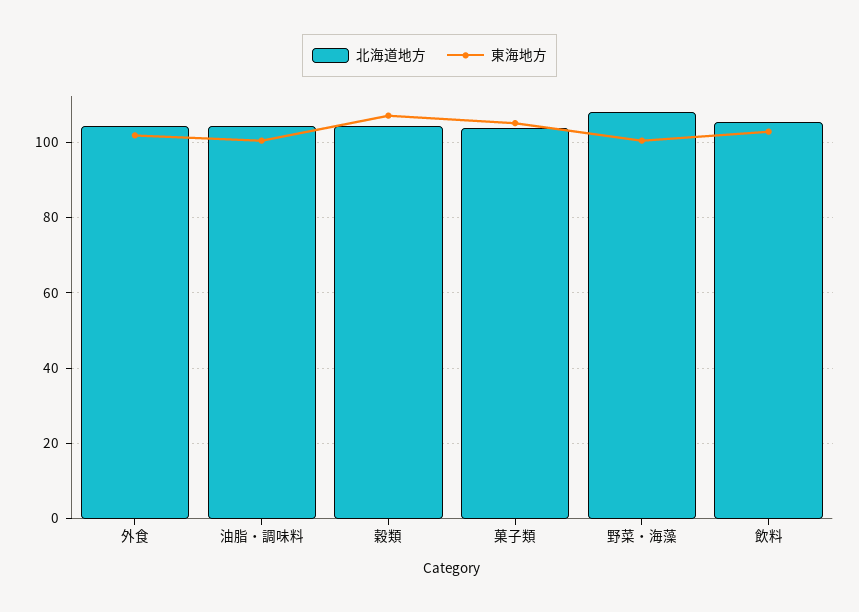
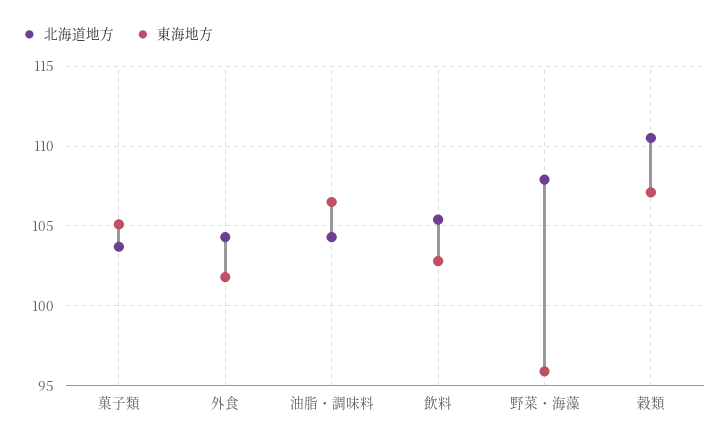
  {
    "北海道地方": {
      "外食": 104.5,
      "油脂・調味料": 104.5,
-     "穀類": 104,
+     "穀類": 110.5,
      "菓子類": 103.5,
      "野菜・海藻": 108,
      "飲料": 105.5
    },
    "東海地方": {
      "外食": 102,
-     "油脂・調味料": 100,
+     "油脂・調味料": 106.5,
      "穀類": 107,
      "菓子類": 105,
-     "野菜・海藻": 100,
+     "野菜・海藻": 96,
      "飲料": 103
    }
  }

